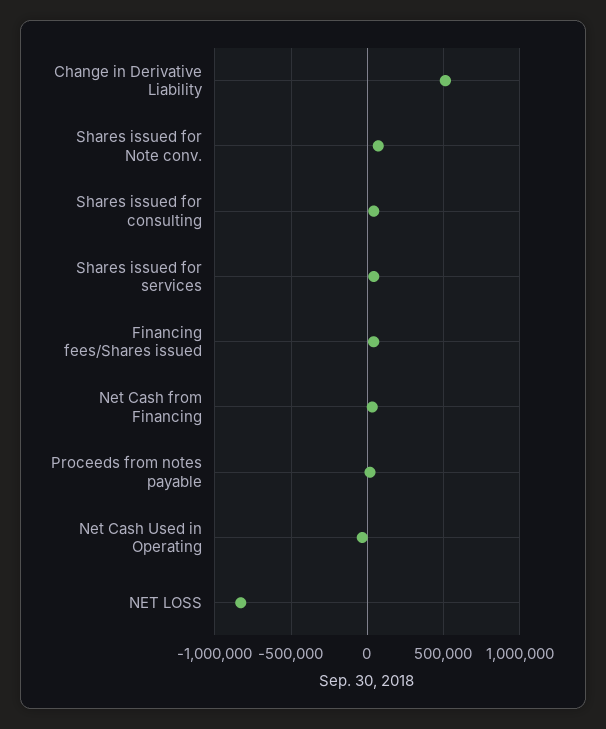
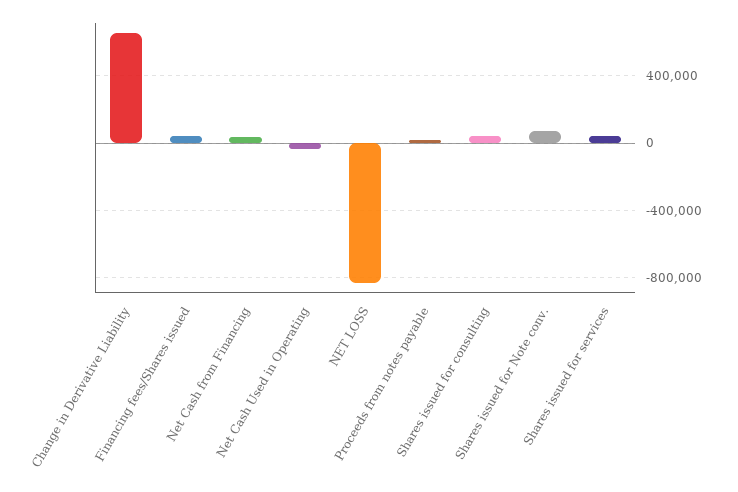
  {
-   "Change in Derivative Liability": 500000,
+   "Change in Derivative Liability": 650000,
    "Shares issued for Note conv.": 50000,
    "Shares issued for consulting": 50000,
    "Shares issued for services": 50000,
    "Financing fees/Shares issued": 50000,
    "Net Cash from Financing": 50000,
    "Proceeds from notes payable": 0,
    "Net Cash Used in Operating": -50000,
    "NET LOSS": -850000
  }

